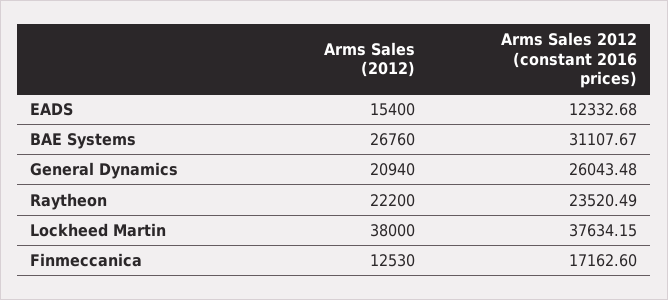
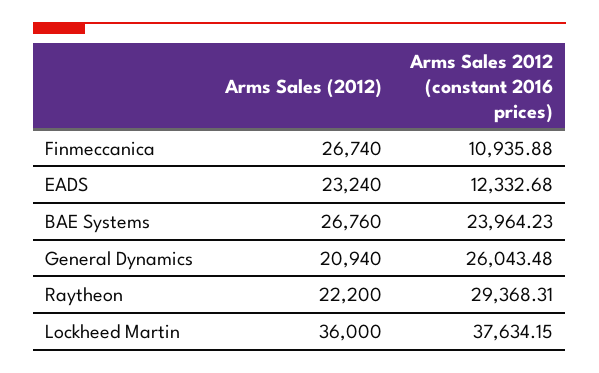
  {
    "Arms Sales (2012)": {
-     "EADS": 15400,
+     "EADS": 23240,
      "BAE Systems": 26760,
      "General Dynamics": 20940,
      "Raytheon": 22200,
-     "Lockheed Martin": 38000,
+     "Lockheed Martin": 36000,
-     "Finmeccanica": 12530
+     "Finmeccanica": 26740
    },
    "Arms Sales 2012 (constant 2016 prices)": {
      "EADS": 12332.68,
-     "BAE Systems": 31107.67,
+     "BAE Systems": 23964.23,
      "General Dynamics": 26043.48,
-     "Raytheon": 23520.49,
+     "Raytheon": 29368.31,
      "Lockheed Martin": 37634.15,
-     "Finmeccanica": 17162.6
+     "Finmeccanica": 10935.88
    }
  }

